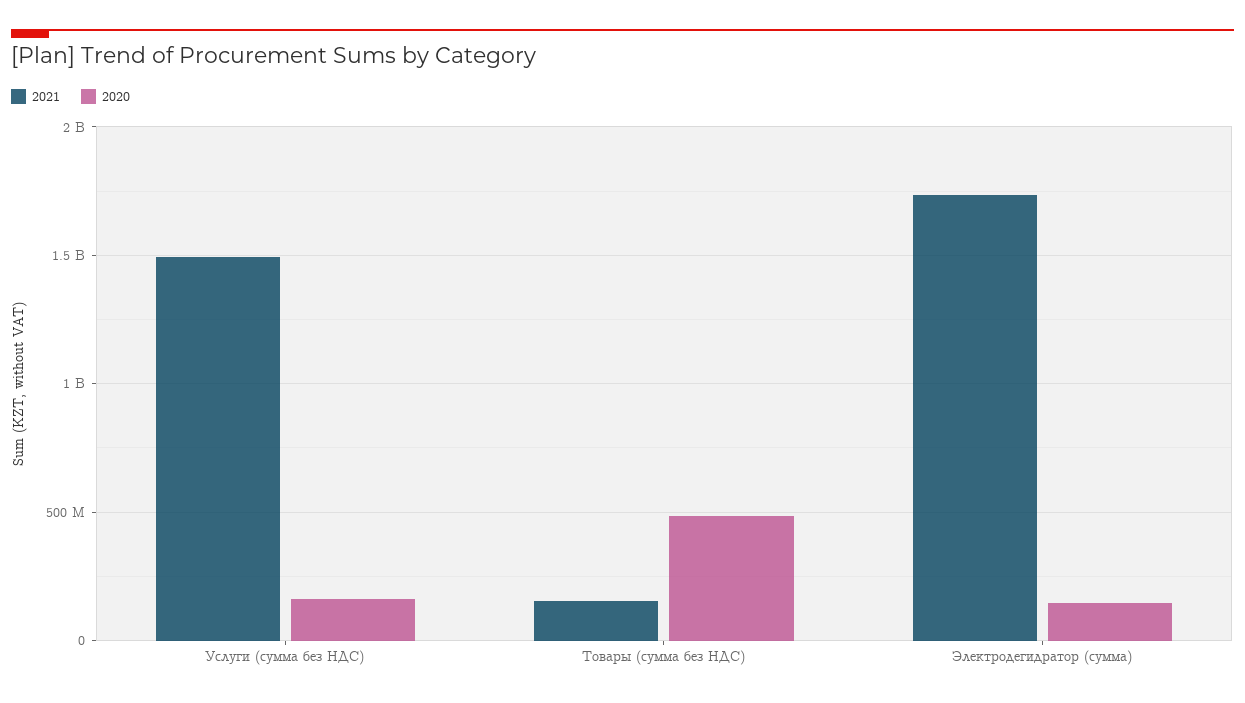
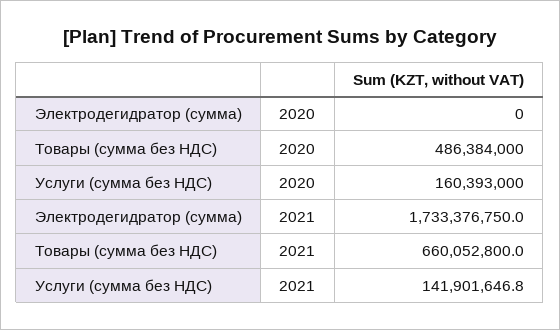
  {
    "2021": {
-     "Услуги (сумма без НДС)": 1500000000,
+     "Услуги (сумма без НДС)": 141901646.8,
-     "Товары (сумма без НДС)": 150000000,
+     "Товары (сумма без НДС)": 660052800,
      "Электродегидратор (сумма)": 1733376750
    },
    "2020": {
      "Услуги (сумма без НДС)": 160393000,
      "Товары (сумма без НДС)": 486384000,
-     "Электродегидратор (сумма)": 150000000
+     "Электродегидратор (сумма)": 0
    }
  }

